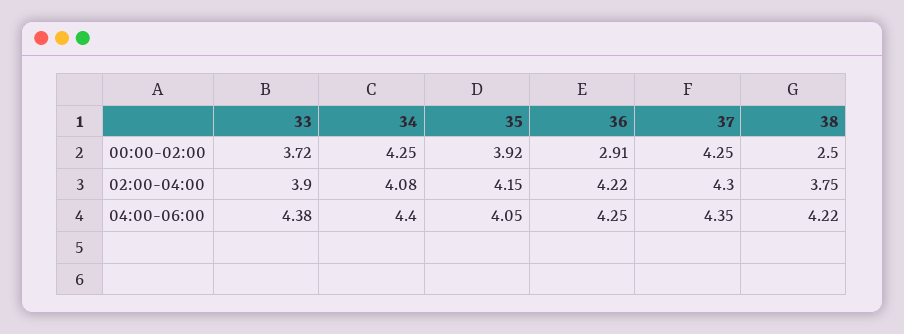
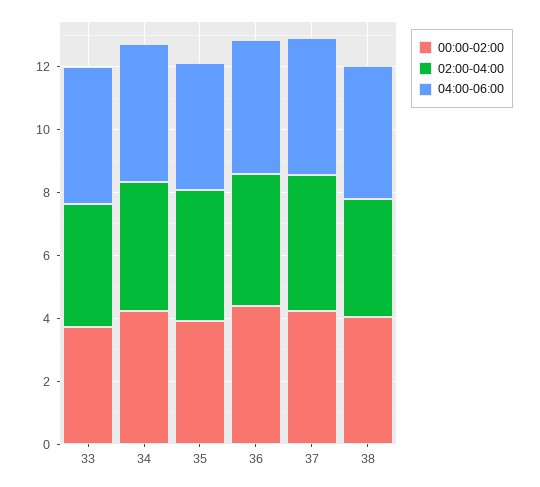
  {
    "00:00-02:00": {
      "33": 3.72,
      "34": 4.25,
      "35": 3.92,
-     "36": 2.91,
+     "36": 4.5,
      "37": 4.25,
-     "38": 2.5
+     "38": 4
    },
    "02:00-04:00": {
      "33": 3.9,
      "34": 4.08,
      "35": 4.15,
      "36": 4.22,
      "37": 4.3,
      "38": 3.75
    },
    "04:00-06:00": {
      "33": 4.38,
      "34": 4.4,
      "35": 4.05,
      "36": 4.25,
      "37": 4.35,
      "38": 4.22
    }
  }

